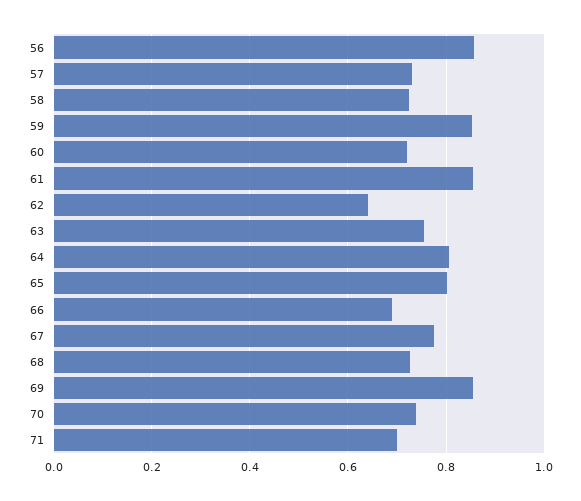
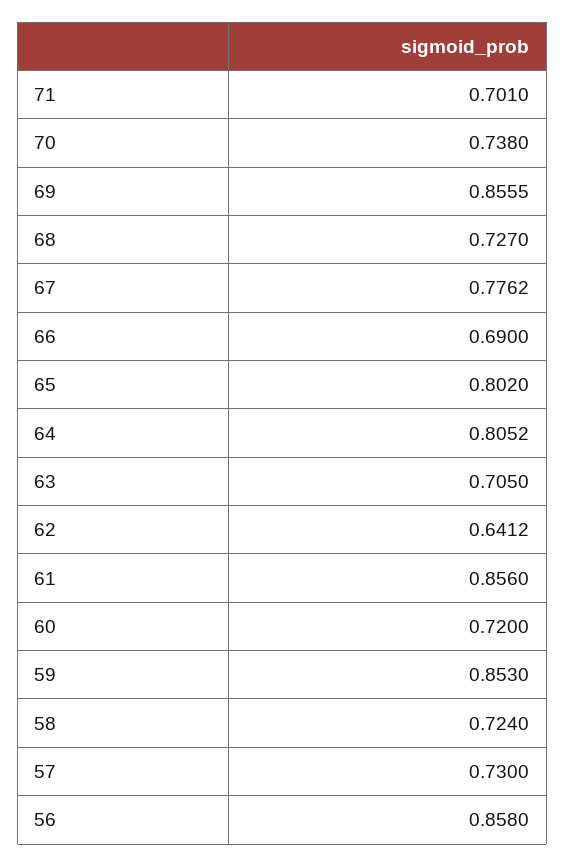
  {
    "56": 0.858,
    "57": 0.73,
    "58": 0.724,
    "59": 0.853,
    "60": 0.72,
    "61": 0.856,
    "62": 0.6412,
-   "63": 0.76,
+   "63": 0.705,
    "64": 0.8052,
    "65": 0.802,
    "66": 0.69,
    "67": 0.7762,
    "68": 0.727,
    "69": 0.8555,
    "70": 0.738,
    "71": 0.701
  }

